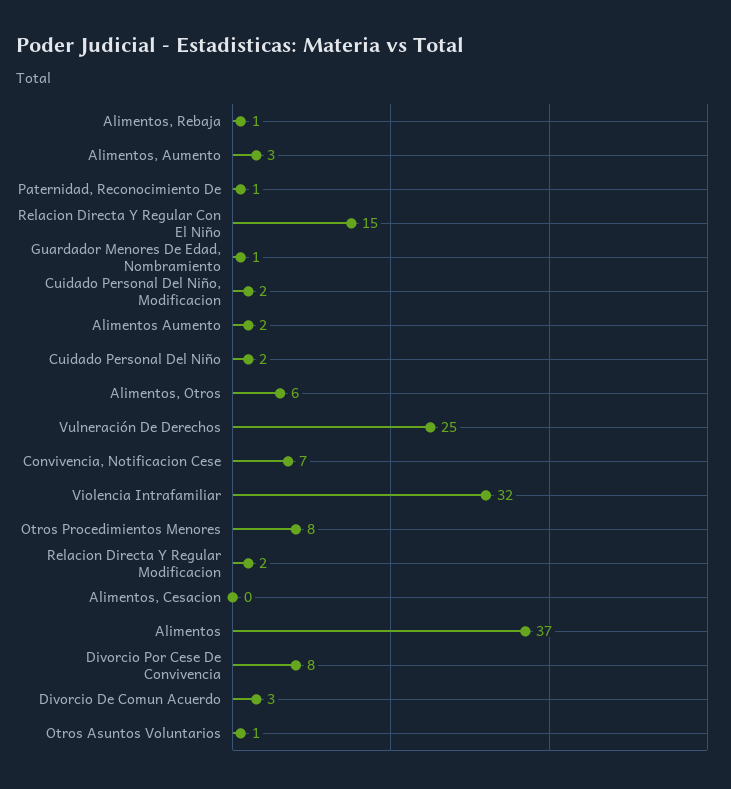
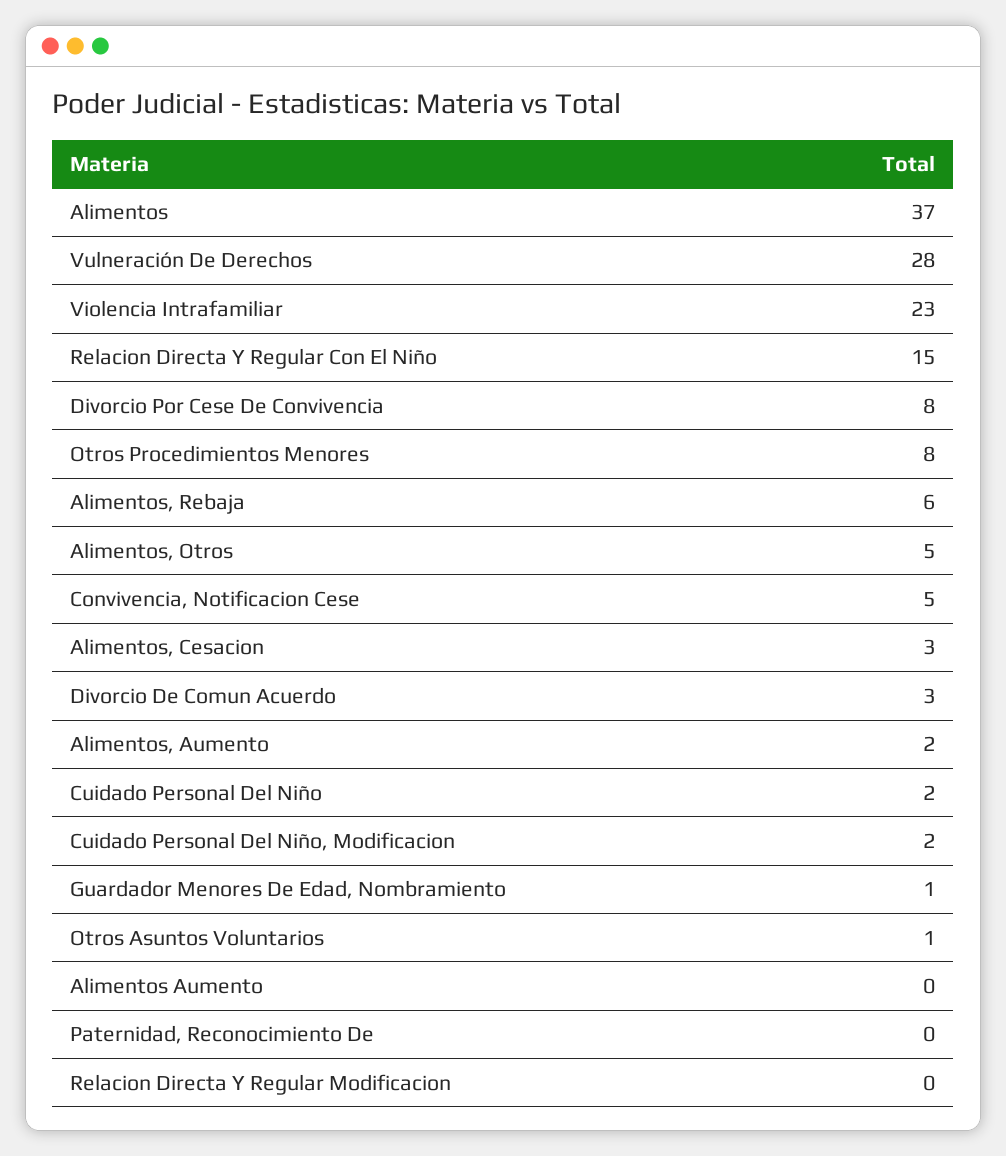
  {
-   "Alimentos, Rebaja": 1,
+   "Alimentos, Rebaja": 6,
-   "Alimentos, Aumento": 3,
+   "Alimentos, Aumento": 2,
-   "Paternidad, Reconocimiento De": 1,
+   "Paternidad, Reconocimiento De": 0,
    "Relacion Directa Y Regular Con El Niño": 15,
    "Guardador Menores De Edad, Nombramiento": 1,
    "Cuidado Personal Del Niño, Modificacion": 2,
-   "Alimentos Aumento": 2,
+   "Alimentos Aumento": 0,
    "Cuidado Personal Del Niño": 2,
-   "Alimentos, Otros": 6,
+   "Alimentos, Otros": 5,
-   "Vulneración De Derechos": 25,
+   "Vulneración De Derechos": 28,
-   "Convivencia, Notificacion Cese": 7,
+   "Convivencia, Notificacion Cese": 5,
-   "Violencia Intrafamiliar": 32,
+   "Violencia Intrafamiliar": 23,
    "Otros Procedimientos Menores": 8,
-   "Relacion Directa Y Regular Modificacion": 2,
+   "Relacion Directa Y Regular Modificacion": 0,
-   "Alimentos, Cesacion": 0,
+   "Alimentos, Cesacion": 3,
    "Alimentos": 37,
    "Divorcio Por Cese De Convivencia": 8,
    "Divorcio De Comun Acuerdo": 3,
    "Otros Asuntos Voluntarios": 1
  }

